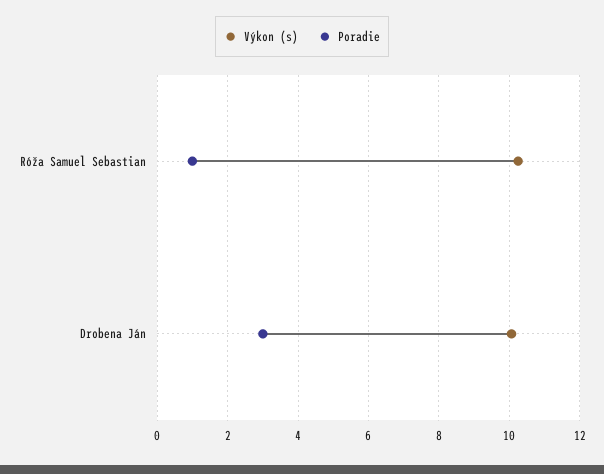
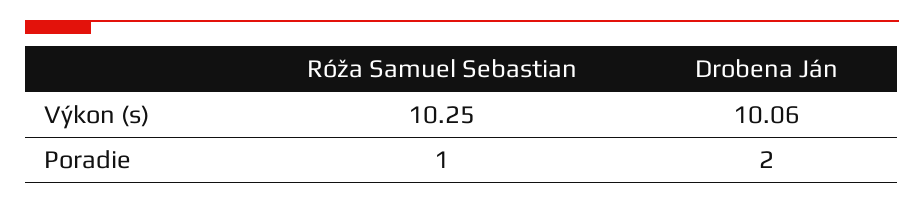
  {
    "Výkon (s)": {
      "Róža Samuel Sebastian": 10.25,
      "Drobena Ján": 10.06
    },
    "Poradie": {
      "Róža Samuel Sebastian": 1,
-     "Drobena Ján": 3
+     "Drobena Ján": 2
    }
  }

